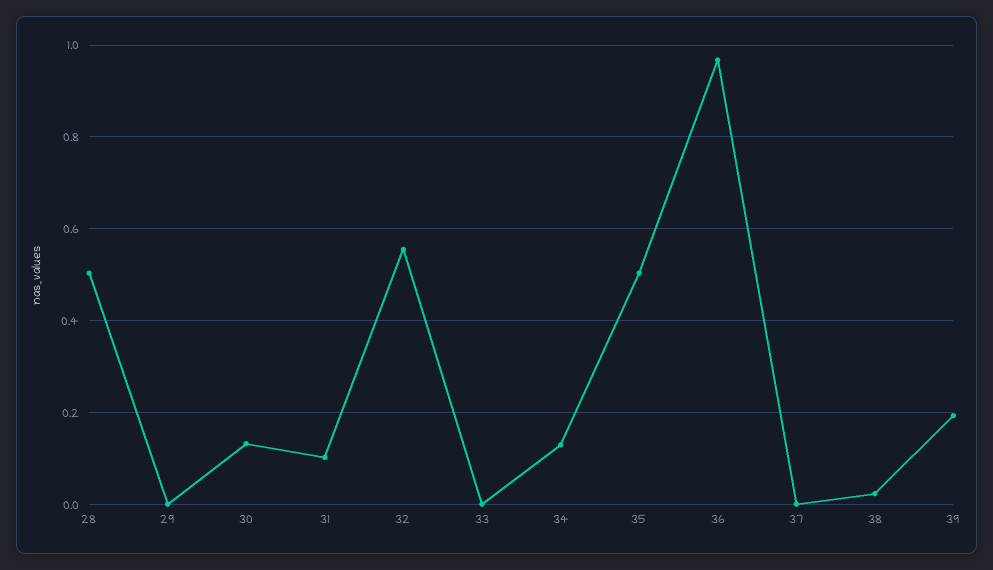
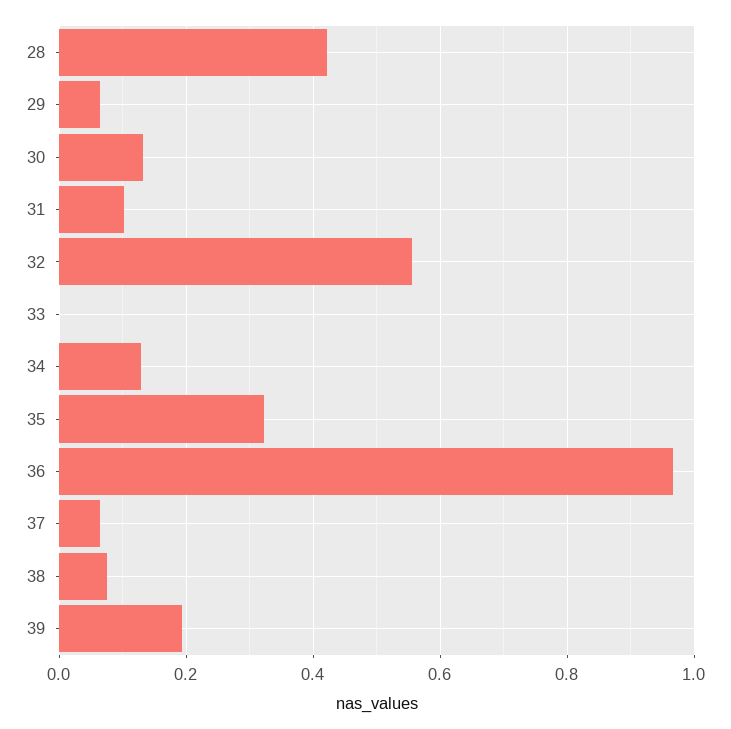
  {
-   "28": 0.5,
+   "28": 0.42,
-   "29": 0,
+   "29": 0.06,
    "30": 0.14,
    "31": 0.1,
    "32": 0.56,
    "33": 0,
    "34": 0.12,
-   "35": 0.5,
+   "35": 0.32,
    "36": 0.96,
-   "37": 0,
+   "37": 0.06,
-   "38": 0.02,
+   "38": 0.08,
    "39": 0.2
  }

